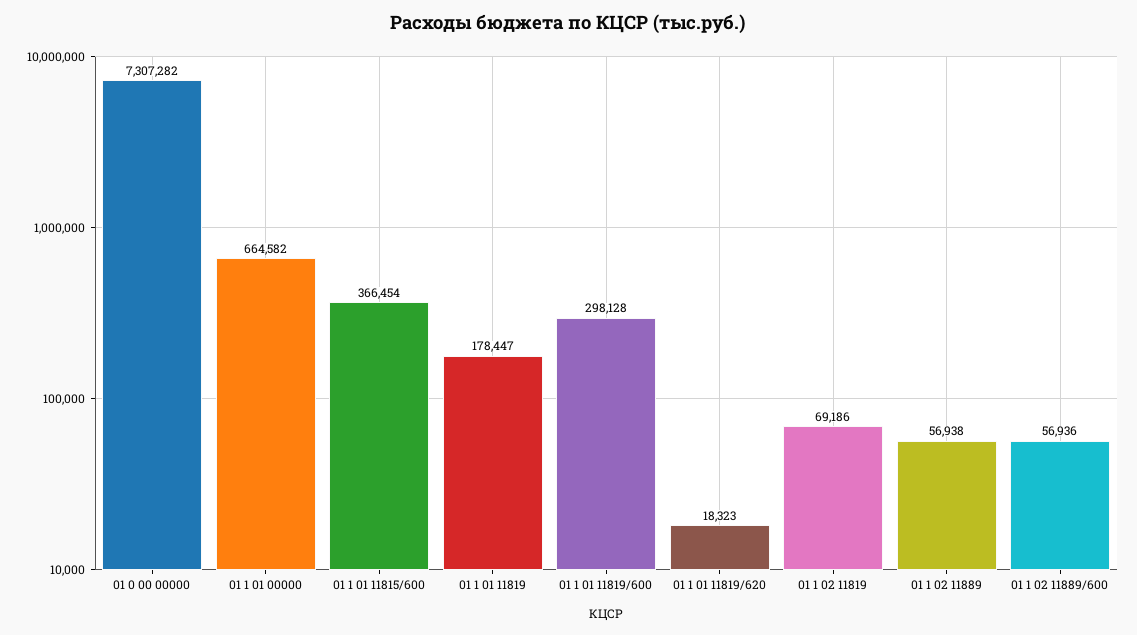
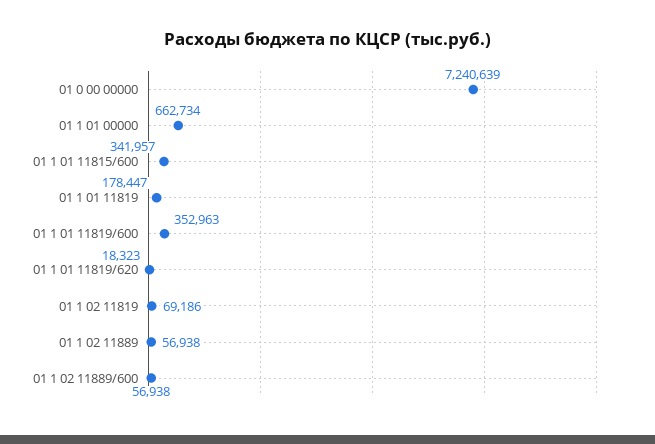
  {
-   "01 0 00 00000": 7307282,
+   "01 0 00 00000": 7240639,
-   "01 1 01 00000": 664582,
+   "01 1 01 00000": 662734,
-   "01 1 01 11815/600": 366454,
+   "01 1 01 11815/600": 341957,
    "01 1 01 11819": 178447,
-   "01 1 01 11819/600": 298128,
+   "01 1 01 11819/600": 352963,
    "01 1 01 11819/620": 18323,
    "01 1 02 11819": 69186,
    "01 1 02 11889": 56938,
-   "01 1 02 11889/600": 56936
+   "01 1 02 11889/600": 56938
  }

